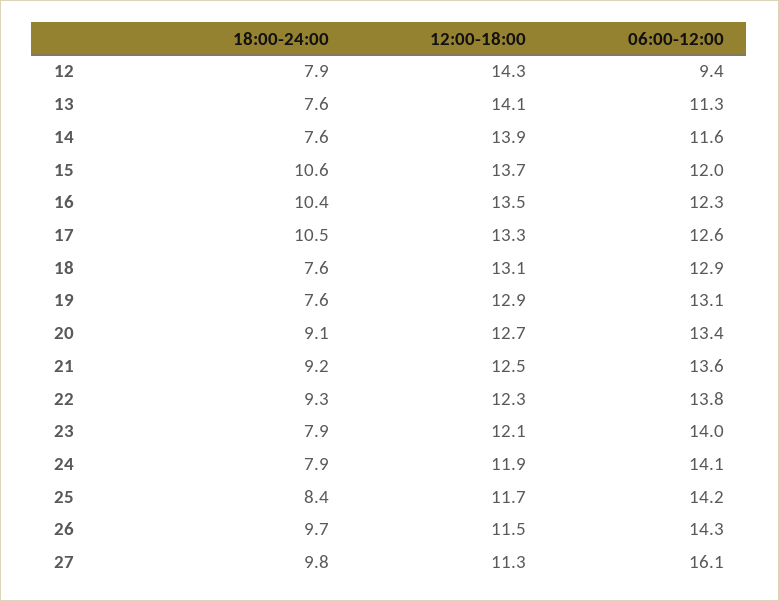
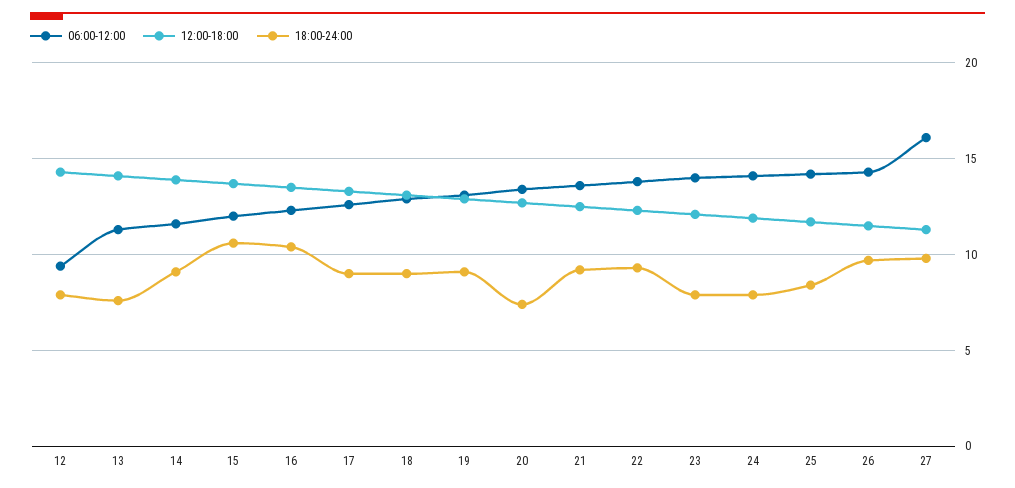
  {
    "18:00-24:00": {
      "12": 7.9,
      "13": 7.6,
-     "14": 7.6,
+     "14": 9,
      "15": 10.6,
      "16": 10.4,
-     "17": 10.5,
+     "17": 9,
-     "18": 7.6,
+     "18": 9,
-     "19": 7.6,
+     "19": 9,
-     "20": 9.1,
+     "20": 7.5,
      "21": 9.2,
      "22": 9.3,
      "23": 7.9,
      "24": 7.9,
      "25": 8.4,
      "26": 9.7,
      "27": 9.8
    },
    "12:00-18:00": {
      "12": 14.3,
      "13": 14.1,
      "14": 13.9,
      "15": 13.7,
      "16": 13.5,
      "17": 13.3,
      "18": 13.1,
      "19": 12.9,
      "20": 12.7,
      "21": 12.5,
      "22": 12.3,
      "23": 12.1,
      "24": 11.9,
      "25": 11.7,
      "26": 11.5,
      "27": 11.3
    },
    "06:00-12:00": {
      "12": 9.4,
      "13": 11.3,
      "14": 11.6,
      "15": 12,
      "16": 12.3,
      "17": 12.6,
      "18": 12.9,
      "19": 13.1,
      "20": 13.4,
      "21": 13.6,
      "22": 13.8,
      "23": 14,
      "24": 14.1,
      "25": 14.2,
      "26": 14.3,
      "27": 16.1
    }
  }

